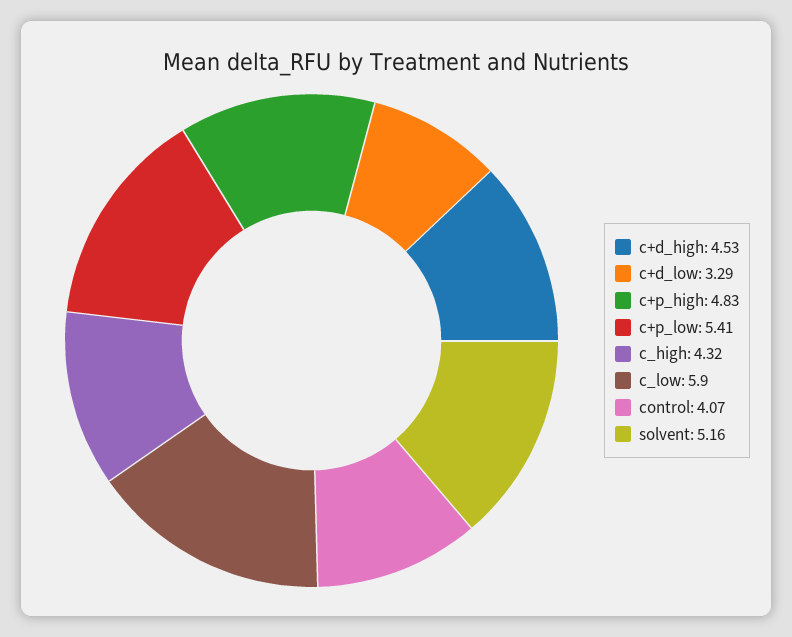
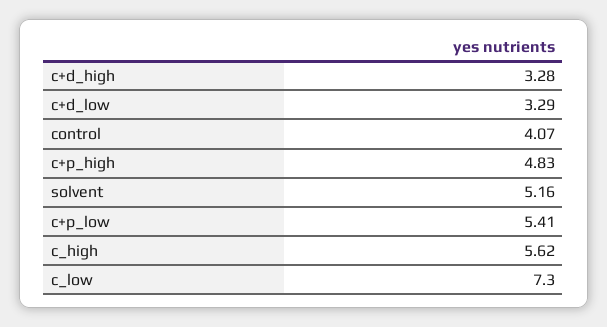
  {
-   "c+d_high": 4.53,
+   "c+d_high": 3.28,
    "c+d_low": 3.29,
    "c+p_high": 4.83,
    "c+p_low": 5.41,
-   "c_high": 4.32,
+   "c_high": 5.62,
-   "c_low": 5.9,
+   "c_low": 7.3,
    "control": 4.07,
    "solvent": 5.16
  }

